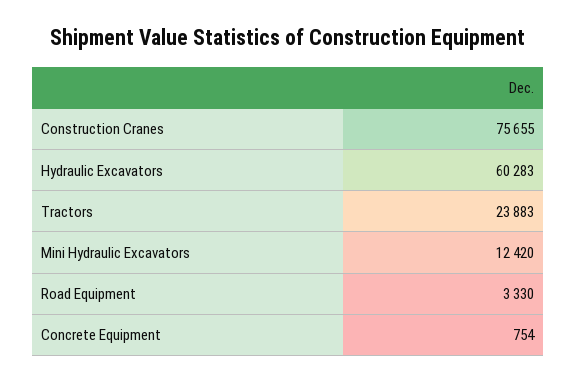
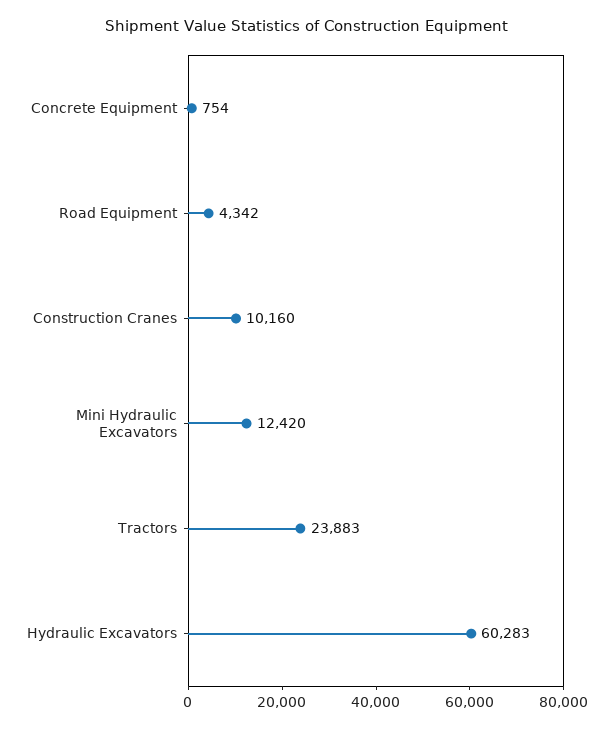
  {
-   "Construction Cranes": 75655,
+   "Construction Cranes": 10160,
    "Hydraulic Excavators": 60283,
    "Tractors": 23883,
    "Mini Hydraulic Excavators": 12420,
-   "Road Equipment": 3330,
+   "Road Equipment": 4342,
    "Concrete Equipment": 754
  }

